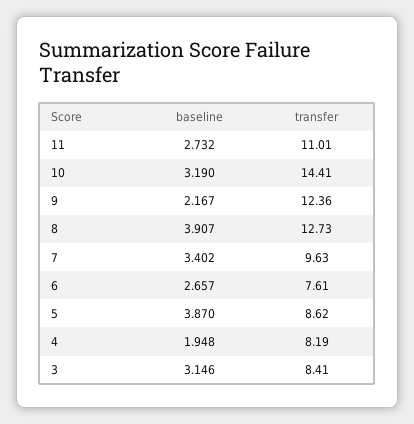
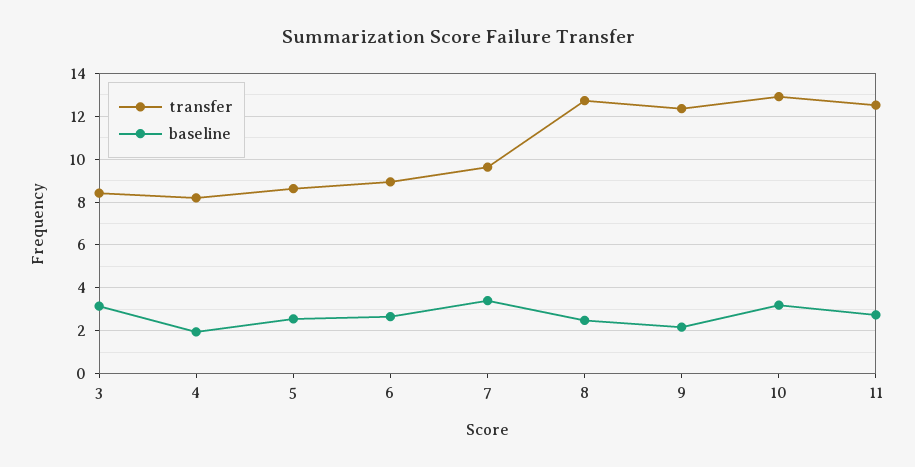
  {
    "baseline": {
      "11": 2.732,
      "10": 3.19,
      "9": 2.167,
-     "8": 3.907,
+     "8": 2.5,
      "7": 3.402,
      "6": 2.657,
-     "5": 3.87,
+     "5": 2.5,
      "4": 1.948,
      "3": 3.146
    },
    "transfer": {
-     "11": 11.01,
+     "11": 12.5,
-     "10": 14.41,
+     "10": 13,
      "9": 12.36,
      "8": 12.73,
      "7": 9.63,
-     "6": 7.61,
+     "6": 9,
      "5": 8.62,
      "4": 8.19,
      "3": 8.41
    }
  }

